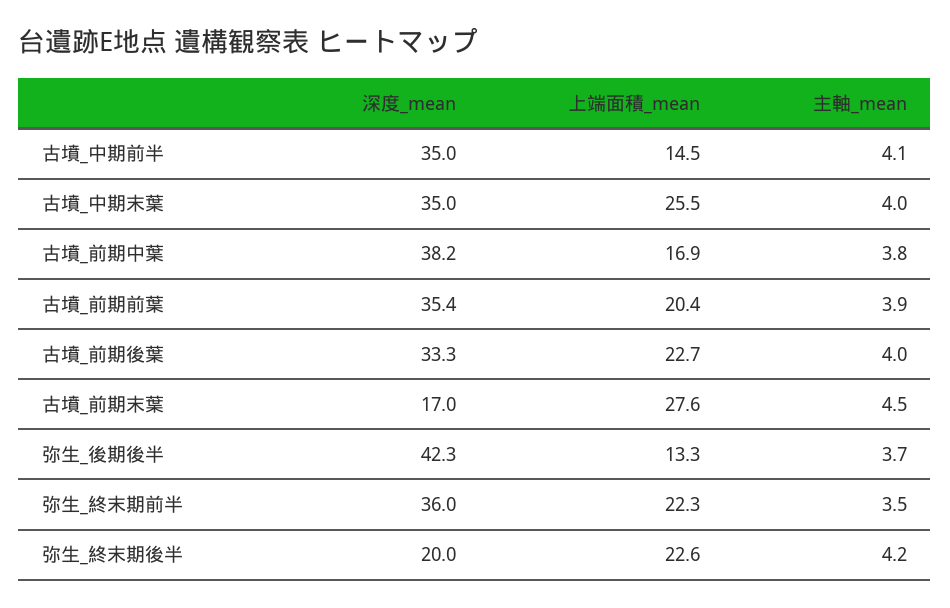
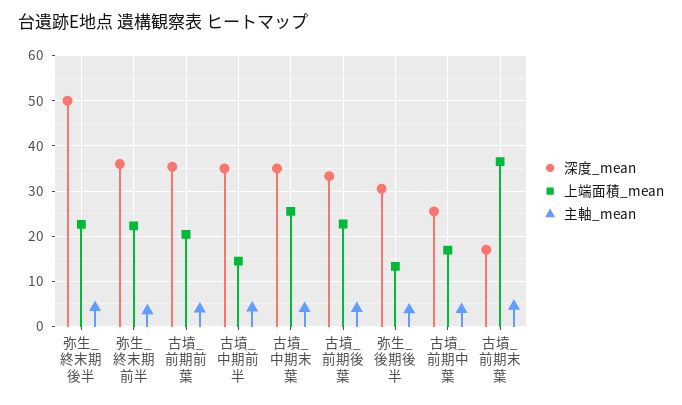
  {
    "深度_mean": {
      "古墳_中期前半": 35,
      "古墳_中期末葉": 35,
-     "古墳_前期中葉": 38.2,
+     "古墳_前期中葉": 26,
      "古墳_前期前葉": 35.4,
      "古墳_前期後葉": 33.3,
      "古墳_前期末葉": 17,
-     "弥生_後期後半": 42.3,
+     "弥生_後期後半": 30,
      "弥生_終末期前半": 36,
-     "弥生_終末期後半": 20
+     "弥生_終末期後半": 50
    },
    "上端面積_mean": {
      "古墳_中期前半": 14.5,
      "古墳_中期末葉": 25.5,
      "古墳_前期中葉": 16.9,
      "古墳_前期前葉": 20.4,
      "古墳_前期後葉": 22.7,
-     "古墳_前期末葉": 27.6,
+     "古墳_前期末葉": 36,
      "弥生_後期後半": 13.3,
      "弥生_終末期前半": 22.3,
      "弥生_終末期後半": 22.6
    },
    "主軸_mean": {
      "古墳_中期前半": 4.1,
      "古墳_中期末葉": 4,
      "古墳_前期中葉": 3.8,
      "古墳_前期前葉": 3.9,
      "古墳_前期後葉": 4,
      "古墳_前期末葉": 4.5,
      "弥生_後期後半": 3.7,
      "弥生_終末期前半": 3.5,
      "弥生_終末期後半": 4.2
    }
  }

